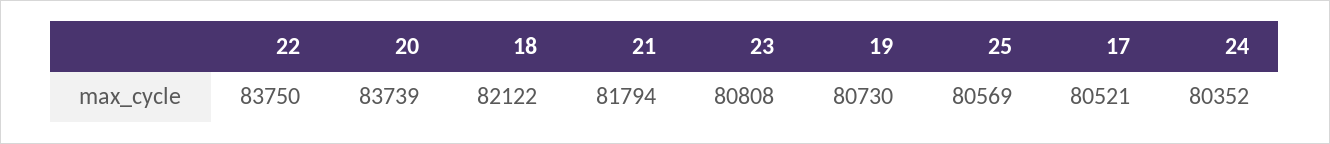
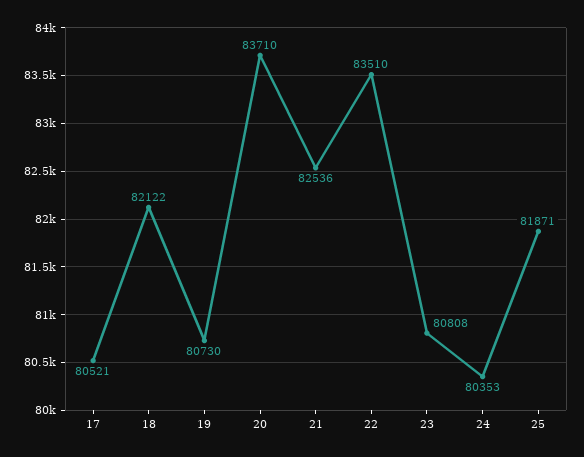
  {
-   "22": 83750,
+   "22": 83510,
-   "20": 83739,
+   "20": 83710,
    "18": 82122,
-   "21": 81794,
+   "21": 82536,
    "23": 80808,
    "19": 80730,
-   "25": 80569,
+   "25": 81871,
    "17": 80521,
-   "24": 80352
+   "24": 80353
  }

